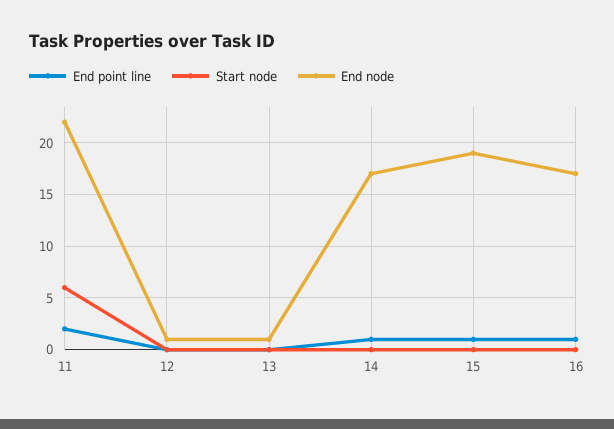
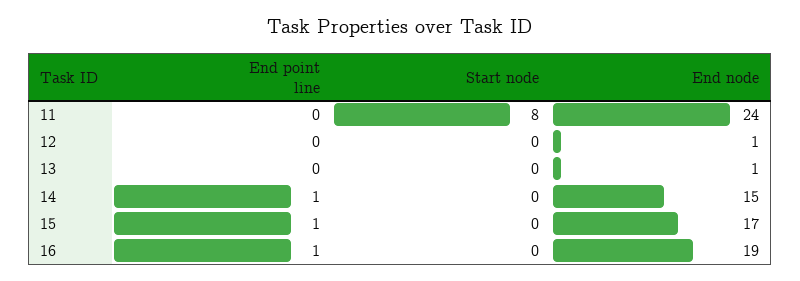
  {
    "End point line": {
-     "11": 2,
+     "11": 0,
      "12": 0,
      "13": 0,
      "14": 1,
      "15": 1,
      "16": 1
    },
    "Start node": {
-     "11": 6,
+     "11": 8,
      "12": 0,
      "13": 0,
      "14": 0,
      "15": 0,
      "16": 0
    },
    "End node": {
-     "11": 22,
+     "11": 24,
      "12": 1,
      "13": 1,
-     "14": 17,
+     "14": 15,
-     "15": 19,
+     "15": 17,
-     "16": 17
+     "16": 19
    }
  }

